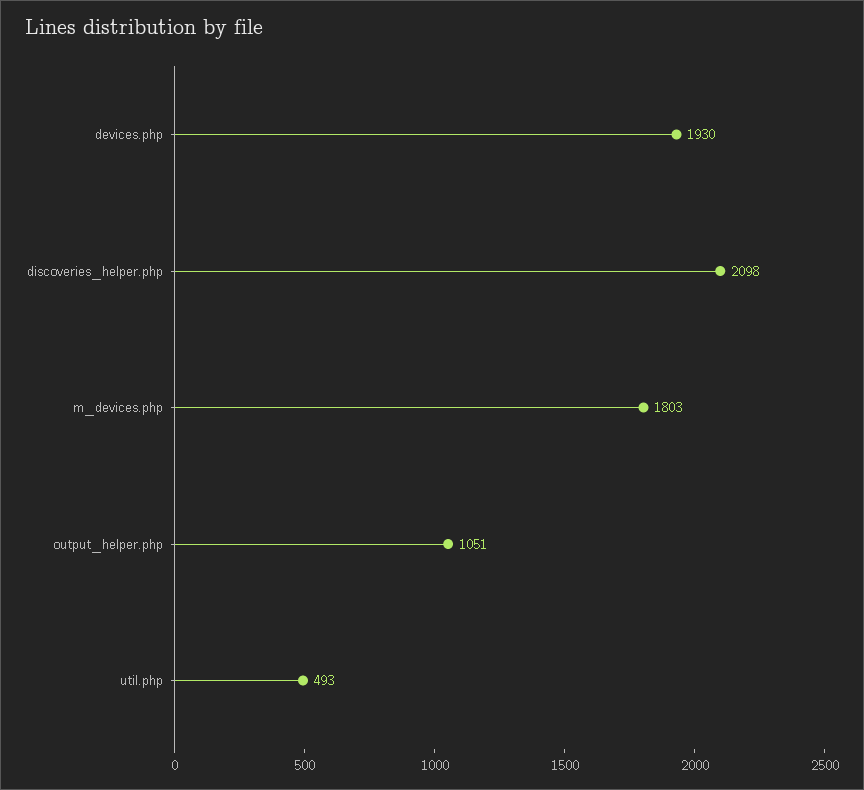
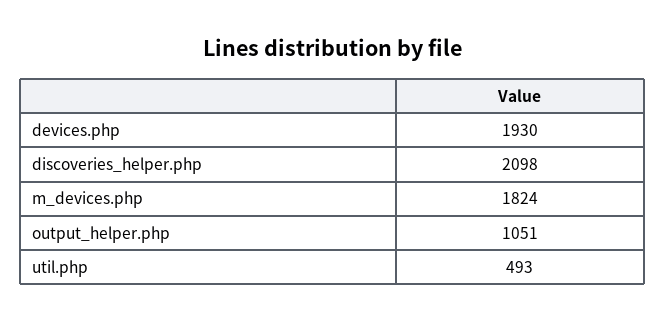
  {
    "devices.php": 1930,
    "discoveries_helper.php": 2098,
-   "m_devices.php": 1803,
+   "m_devices.php": 1824,
    "output_helper.php": 1051,
    "util.php": 493
  }

